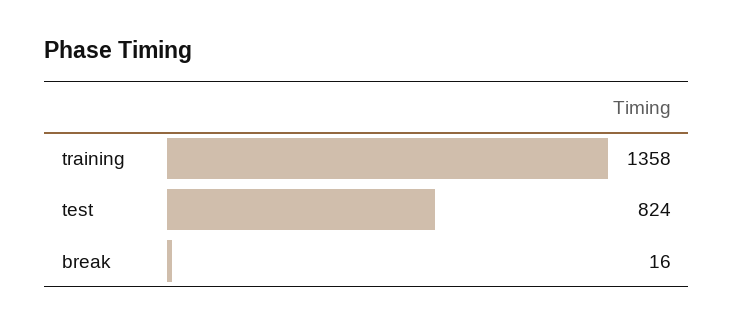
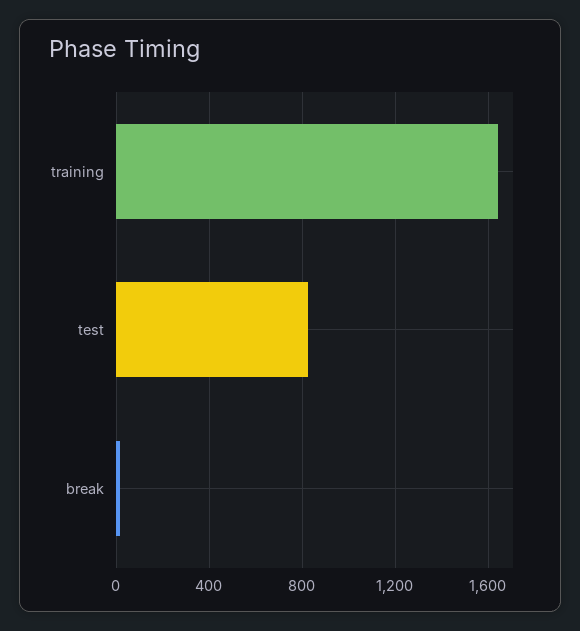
  {
-   "training": 1358,
+   "training": 1650,
    "test": 824,
    "break": 16
  }

